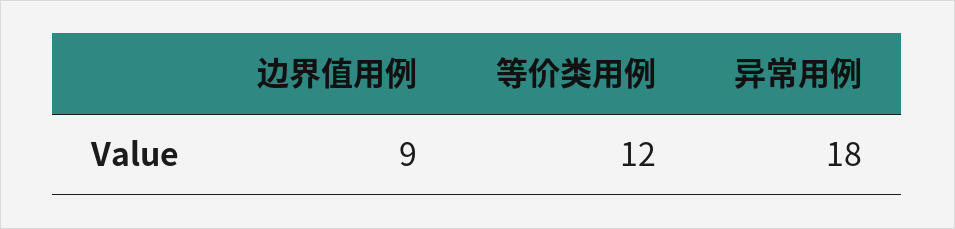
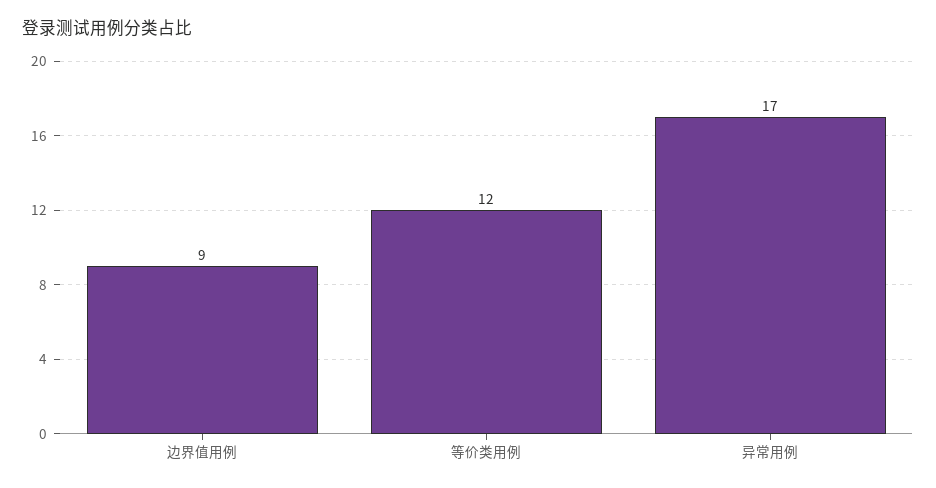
  {
    "边界值用例": 9,
    "等价类用例": 12,
-   "异常用例": 18
+   "异常用例": 17
  }

